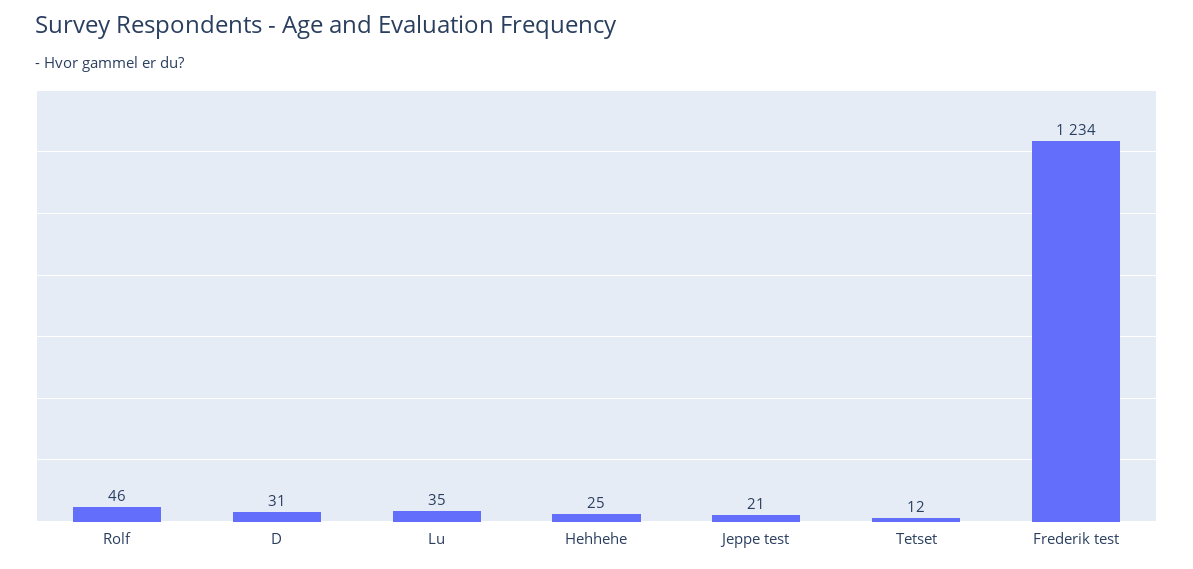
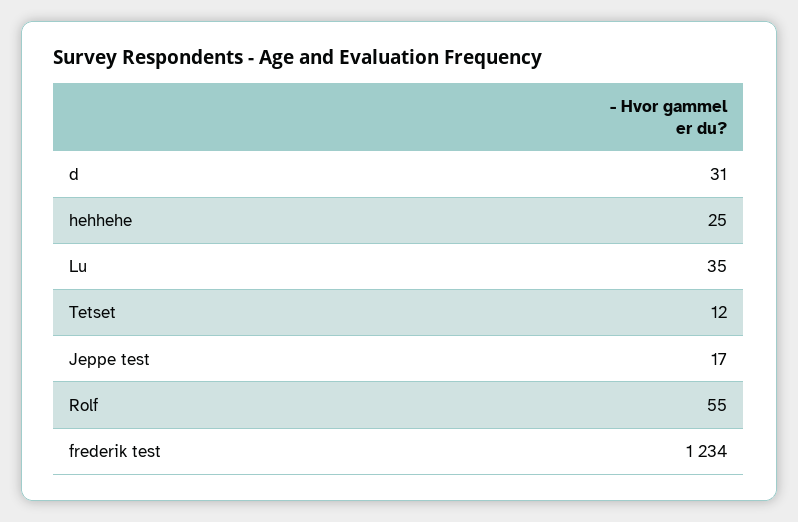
  {
-   "Rolf": 46,
+   "Rolf": 55,
    "D": 31,
    "Lu": 35,
    "Hehhehe": 25,
-   "Jeppe test": 21,
+   "Jeppe test": 17,
    "Tetset": 12,
    "Frederik test": 1234
  }

